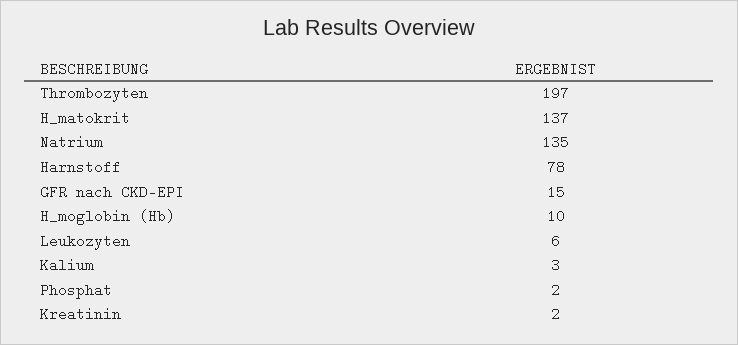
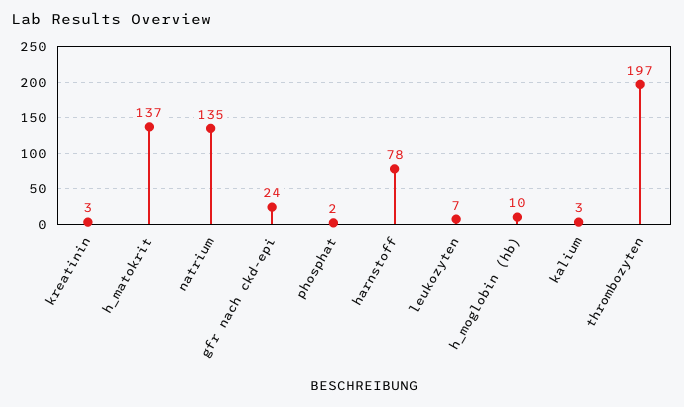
  {
    "Thrombozyten": 197,
    "H_matokrit": 137,
    "Natrium": 135,
    "Harnstoff": 78,
-   "GFR nach CKD-EPI": 15,
+   "GFR nach CKD-EPI": 24,
    "H_moglobin (Hb)": 10,
-   "Leukozyten": 6,
+   "Leukozyten": 7,
    "Kalium": 3,
    "Phosphat": 2,
-   "Kreatinin": 2
+   "Kreatinin": 3
  }

